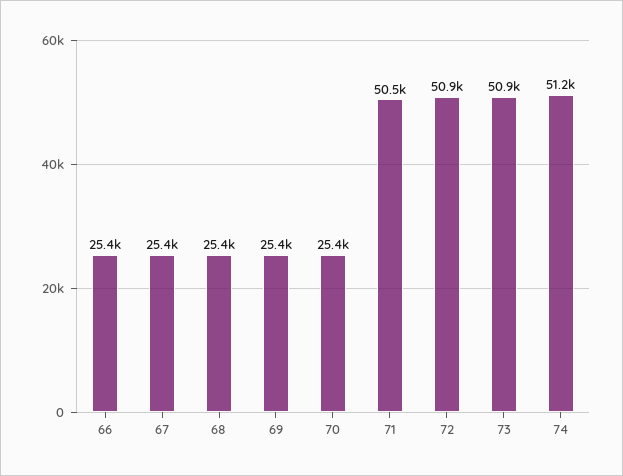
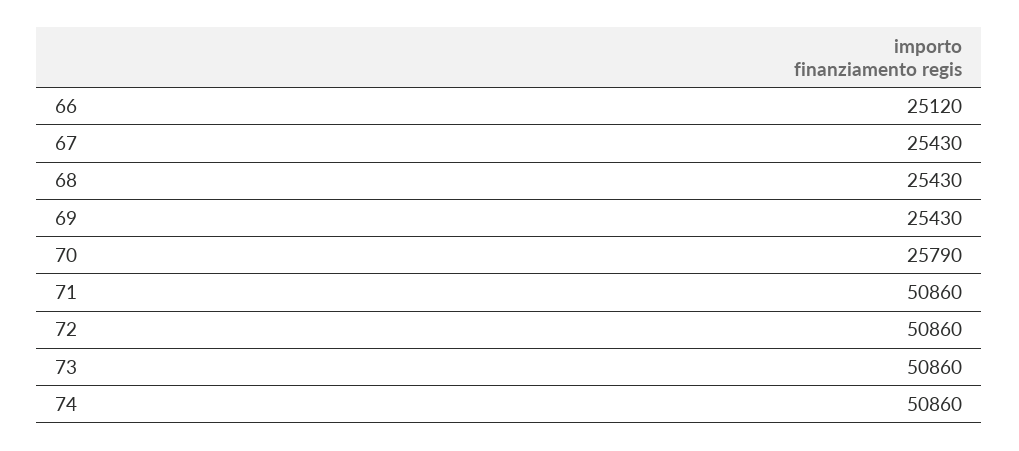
  {
-   "66": 25400,
+   "66": 25120,
    "67": 25430,
    "68": 25430,
    "69": 25430,
-   "70": 25400,
+   "70": 25790,
-   "71": 50500,
+   "71": 50860,
    "72": 50860,
    "73": 50860,
-   "74": 51200
+   "74": 50860
  }

